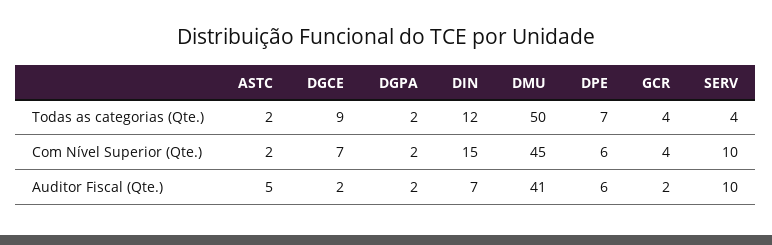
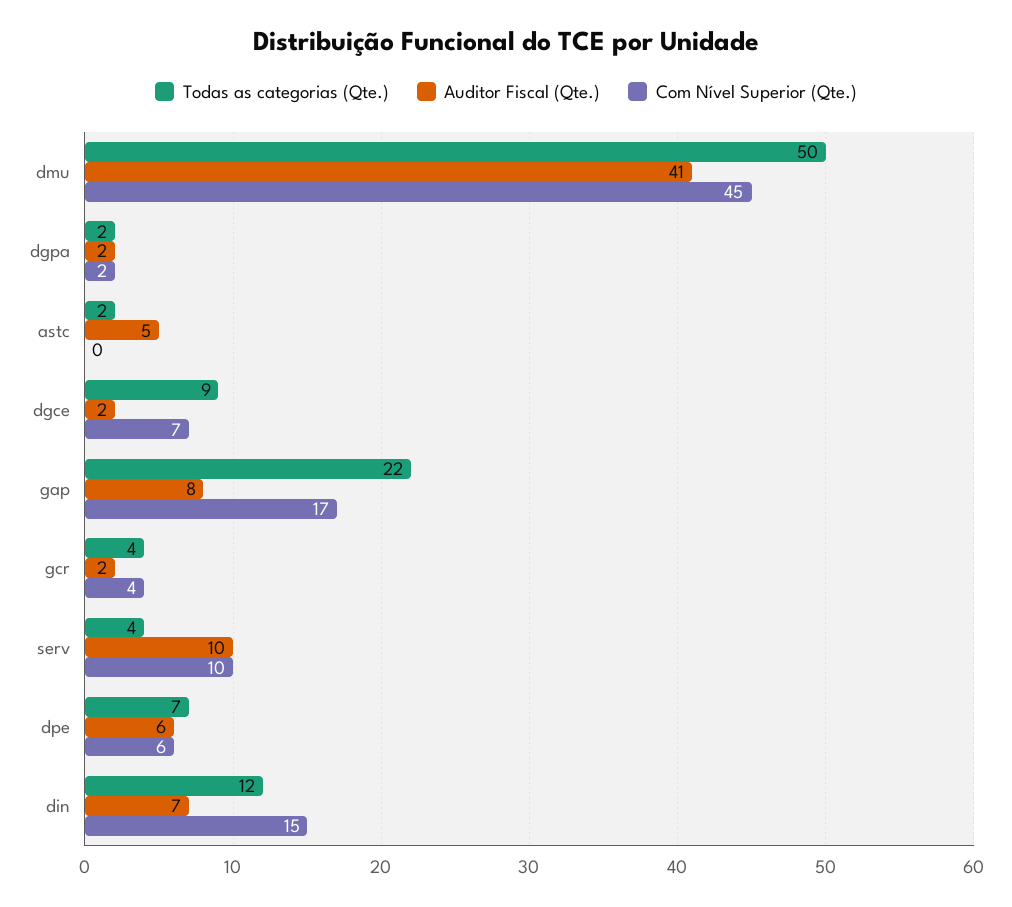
  {
    "Todas as categorias (Qte.)": {
      "ASTC": 2,
      "DGCE": 9,
      "DGPA": 2,
      "DIN": 12,
      "DMU": 50,
      "DPE": 7,
      "GCR": 4,
-     "SERV": 4
+     "SERV": 4,
+     "gap": 22
    },
    "Com Nível Superior (Qte.)": {
-     "ASTC": 2,
+     "ASTC": 0,
      "DGCE": 7,
      "DGPA": 2,
      "DIN": 15,
      "DMU": 45,
      "DPE": 6,
      "GCR": 4,
-     "SERV": 10
+     "SERV": 10,
+     "gap": 17
    },
    "Auditor Fiscal (Qte.)": {
      "ASTC": 5,
      "DGCE": 2,
      "DGPA": 2,
      "DIN": 7,
      "DMU": 41,
      "DPE": 6,
      "GCR": 2,
-     "SERV": 10
+     "SERV": 10,
+     "gap": 8
    }
  }

